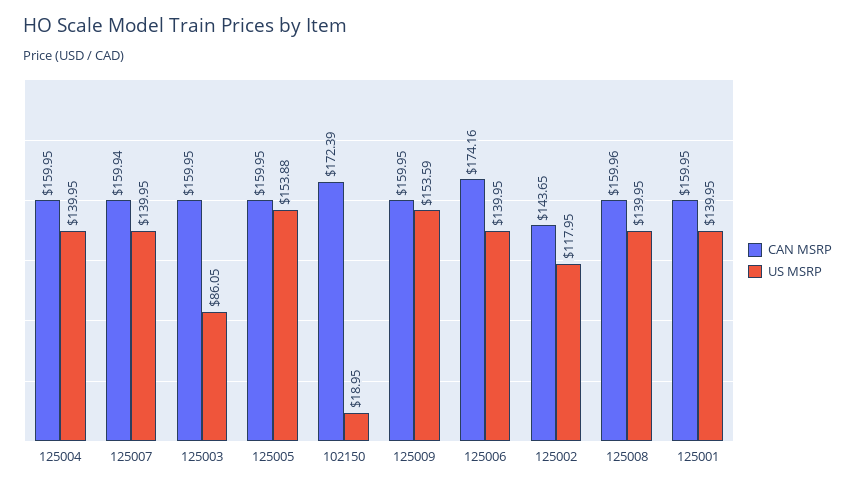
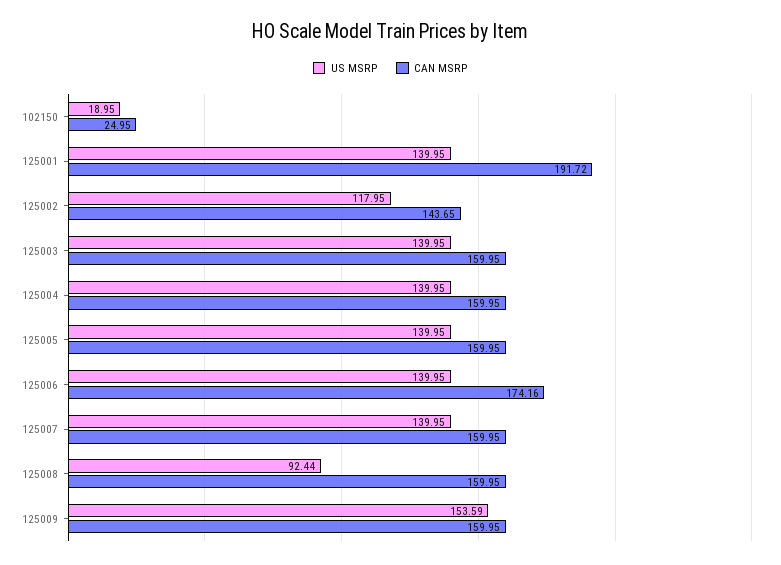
  {
    "CAN MSRP": {
      "125004": 159.95,
-     "125007": 159.94,
+     "125007": 159.95,
      "125003": 159.95,
      "125005": 159.95,
-     "102150": 172.39,
+     "102150": 24.95,
      "125009": 159.95,
      "125006": 174.16,
      "125002": 143.65,
-     "125008": 159.96,
+     "125008": 159.95,
-     "125001": 159.95
+     "125001": 191.72
    },
    "US MSRP": {
      "125004": 139.95,
      "125007": 139.95,
-     "125003": 86.05,
+     "125003": 139.95,
-     "125005": 153.88,
+     "125005": 139.95,
      "102150": 18.95,
      "125009": 153.59,
      "125006": 139.95,
      "125002": 117.95,
-     "125008": 139.95,
+     "125008": 92.44,
      "125001": 139.95
    }
  }

